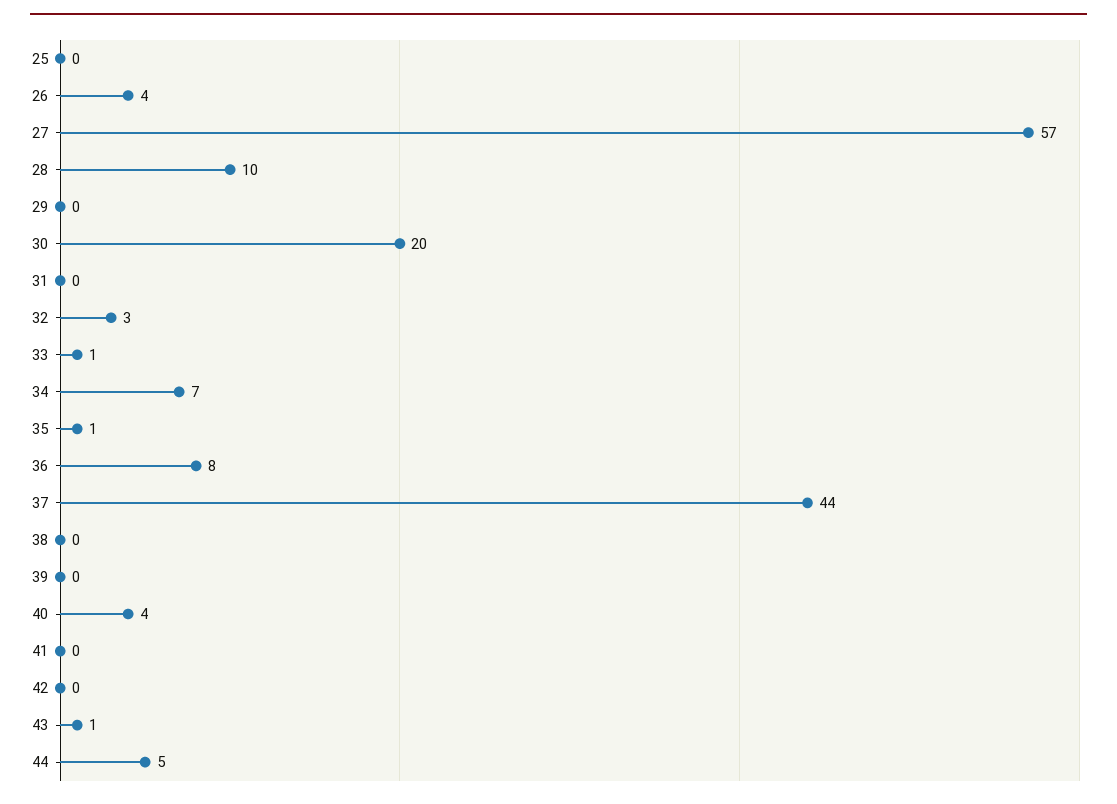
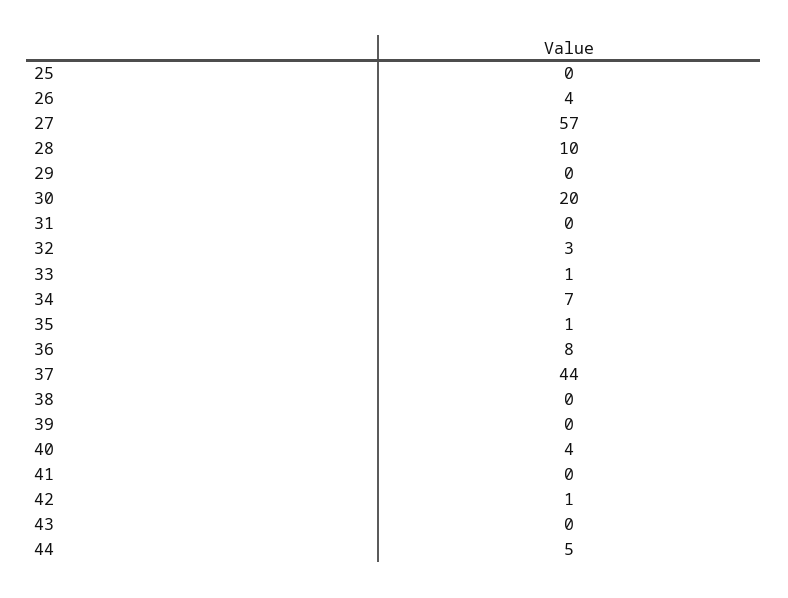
  {
    "25": 0,
    "26": 4,
    "27": 57,
    "28": 10,
    "29": 0,
    "30": 20,
    "31": 0,
    "32": 3,
    "33": 1,
    "34": 7,
    "35": 1,
    "36": 8,
    "37": 44,
    "38": 0,
    "39": 0,
    "40": 4,
    "41": 0,
-   "42": 0,
+   "42": 1,
-   "43": 1,
+   "43": 0,
    "44": 5
  }

